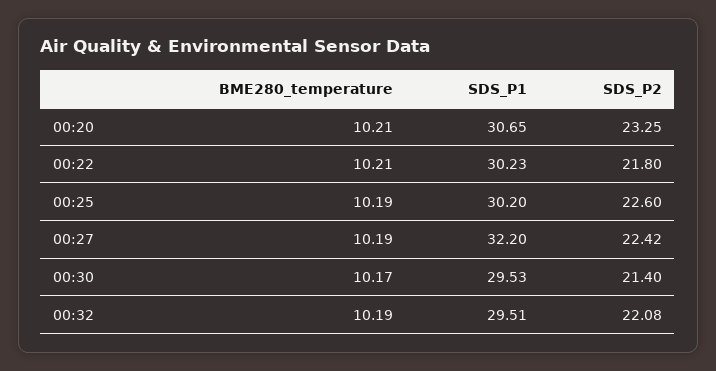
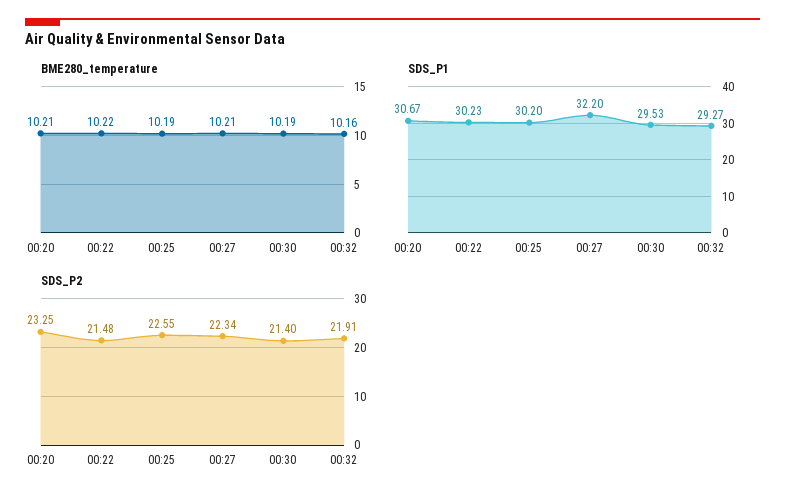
  {
    "BME280_temperature": {
      "00:20": 10.21,
-     "00:22": 10.21,
+     "00:22": 10.22,
      "00:25": 10.19,
-     "00:27": 10.19,
+     "00:27": 10.21,
-     "00:30": 10.17,
+     "00:30": 10.19,
-     "00:32": 10.19
+     "00:32": 10.16
    },
    "SDS_P1": {
-     "00:20": 30.65,
+     "00:20": 30.67,
      "00:22": 30.23,
      "00:25": 30.2,
      "00:27": 32.2,
      "00:30": 29.53,
-     "00:32": 29.51
+     "00:32": 29.27
    },
    "SDS_P2": {
      "00:20": 23.25,
-     "00:22": 21.8,
+     "00:22": 21.48,
-     "00:25": 22.6,
+     "00:25": 22.55,
-     "00:27": 22.42,
+     "00:27": 22.34,
      "00:30": 21.4,
-     "00:32": 22.08
+     "00:32": 21.91
    }
  }

